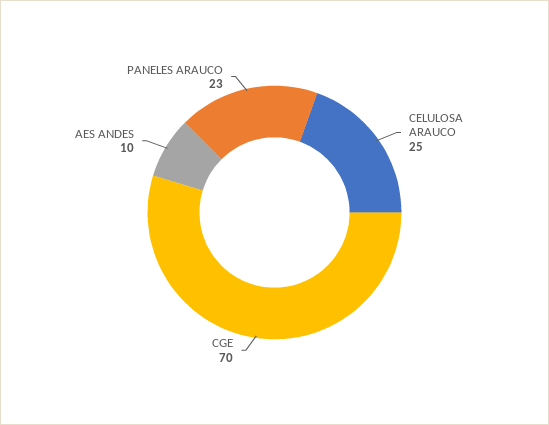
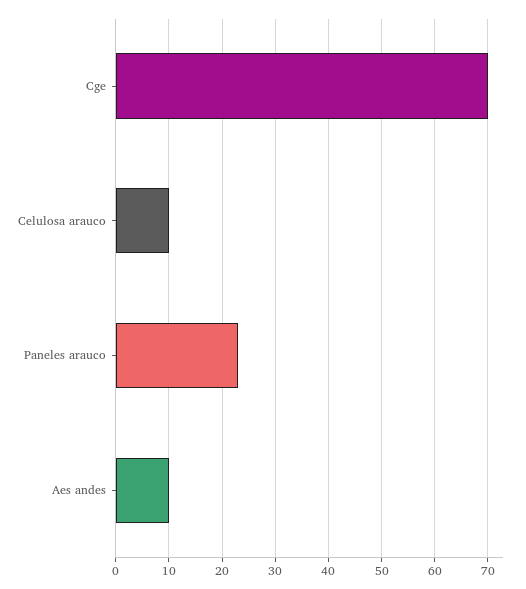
  {
-   "CELULOSA ARAUCO": 25,
+   "CELULOSA ARAUCO": 10,
    "CGE": 70,
    "AES ANDES": 10,
    "PANELES ARAUCO": 23
  }

